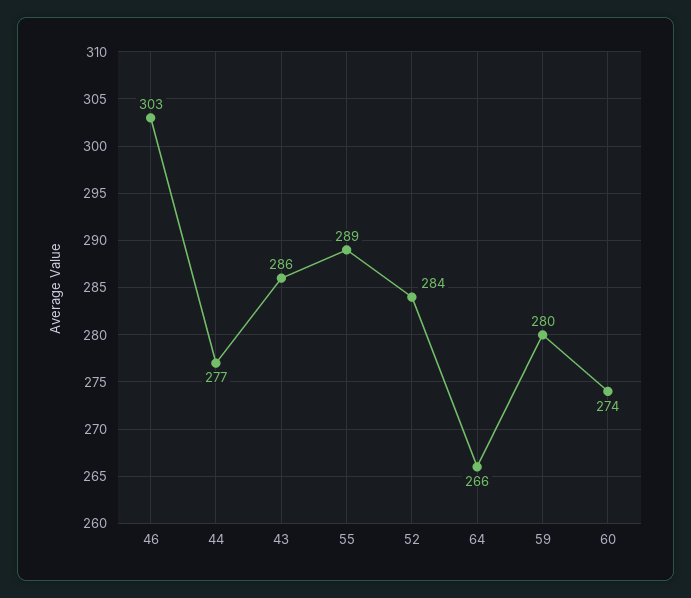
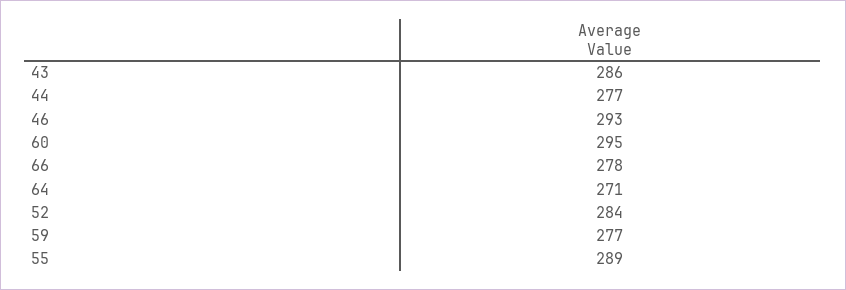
  {
-   "46": 303,
+   "46": 293,
    "44": 277,
    "43": 286,
    "55": 289,
    "52": 284,
-   "64": 266,
+   "64": 271,
-   "59": 280,
+   "59": 277,
-   "60": 274
+   "60": 295,
+   "66": 278
  }

